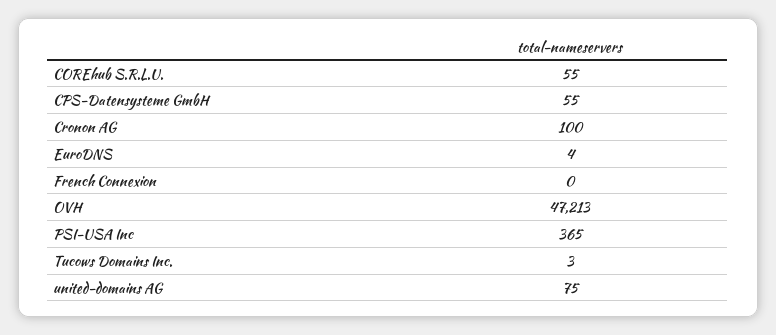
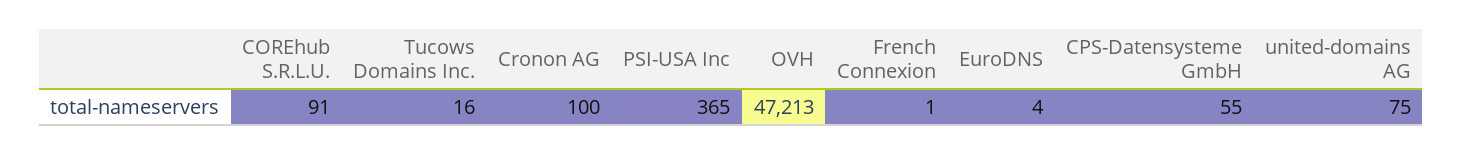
  {
-   "COREhub S.R.L.U.": 55,
+   "COREhub S.R.L.U.": 91,
    "CPS-Datensysteme GmbH": 55,
    "Cronon AG": 100,
    "EuroDNS": 4,
-   "French Connexion": 0,
+   "French Connexion": 1,
    "OVH": 47213,
    "PSI-USA Inc": 365,
-   "Tucows Domains Inc.": 3,
+   "Tucows Domains Inc.": 16,
    "united-domains AG": 75
  }

